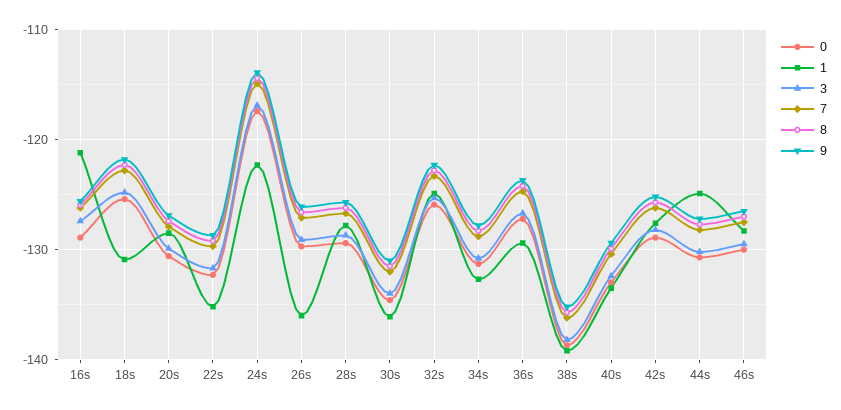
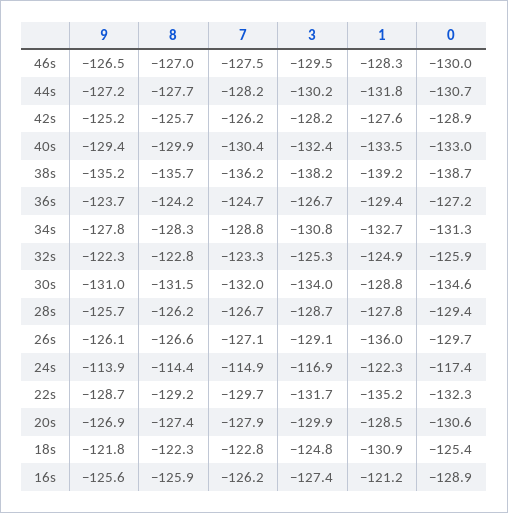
  {
    "0": {
      "16s": -128.9,
      "18s": -125.4,
      "20s": -130.6,
      "22s": -132.3,
      "24s": -117.4,
      "26s": -129.7,
      "28s": -129.4,
      "30s": -134.6,
      "32s": -125.9,
      "34s": -131.3,
      "36s": -127.2,
      "38s": -138.7,
      "40s": -133,
      "42s": -128.9,
      "44s": -130.7,
      "46s": -130
    },
    "1": {
      "16s": -121.2,
      "18s": -130.9,
      "20s": -128.5,
      "22s": -135.2,
      "24s": -122.3,
      "26s": -136,
      "28s": -127.8,
-     "30s": -136,
+     "30s": -128.8,
      "32s": -124.9,
      "34s": -132.7,
      "36s": -129.4,
      "38s": -139.2,
      "40s": -133.5,
      "42s": -127.6,
-     "44s": -125,
+     "44s": -131.8,
      "46s": -128.3
    },
    "3": {
      "16s": -127.4,
      "18s": -124.8,
      "20s": -129.9,
      "22s": -131.7,
      "24s": -116.9,
      "26s": -129.1,
      "28s": -128.7,
      "30s": -134,
      "32s": -125.3,
      "34s": -130.8,
      "36s": -126.7,
      "38s": -138.2,
      "40s": -132.4,
      "42s": -128.2,
      "44s": -130.2,
      "46s": -129.5
    },
    "7": {
      "16s": -126.2,
      "18s": -122.8,
      "20s": -127.9,
      "22s": -129.7,
      "24s": -114.9,
      "26s": -127.1,
      "28s": -126.7,
      "30s": -132,
      "32s": -123.3,
      "34s": -128.8,
      "36s": -124.7,
      "38s": -136.2,
      "40s": -130.4,
      "42s": -126.2,
      "44s": -128.2,
      "46s": -127.5
    },
    "8": {
      "16s": -125.9,
      "18s": -122.3,
      "20s": -127.4,
      "22s": -129.2,
      "24s": -114.4,
      "26s": -126.6,
      "28s": -126.2,
      "30s": -131.5,
      "32s": -122.8,
      "34s": -128.3,
      "36s": -124.2,
      "38s": -135.7,
      "40s": -129.9,
      "42s": -125.7,
      "44s": -127.7,
      "46s": -127
    },
    "9": {
      "16s": -125.6,
      "18s": -121.8,
      "20s": -126.9,
      "22s": -128.7,
      "24s": -113.9,
      "26s": -126.1,
      "28s": -125.7,
      "30s": -131,
      "32s": -122.3,
      "34s": -127.8,
      "36s": -123.7,
      "38s": -135.2,
      "40s": -129.4,
      "42s": -125.2,
      "44s": -127.2,
      "46s": -126.5
    }
  }

